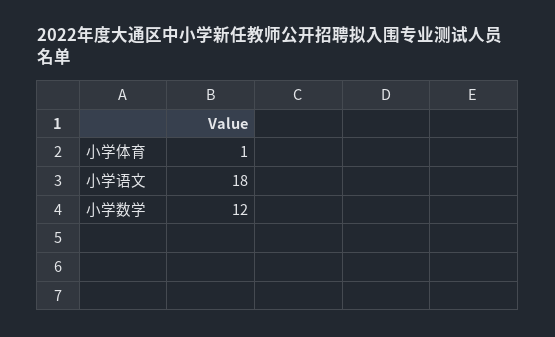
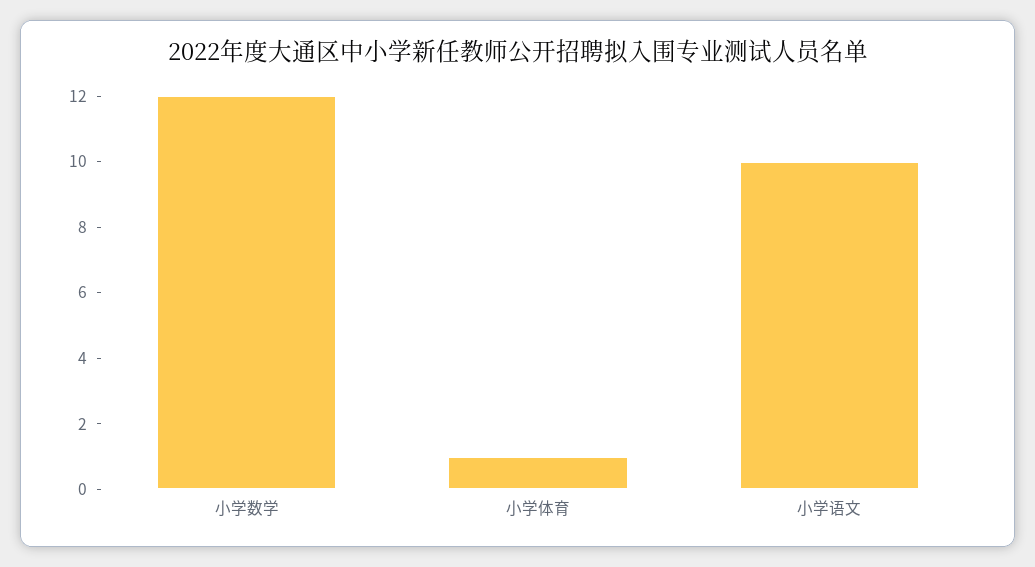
  {
    "小学体育": 1,
-   "小学语文": 18,
+   "小学语文": 10,
    "小学数学": 12
  }

